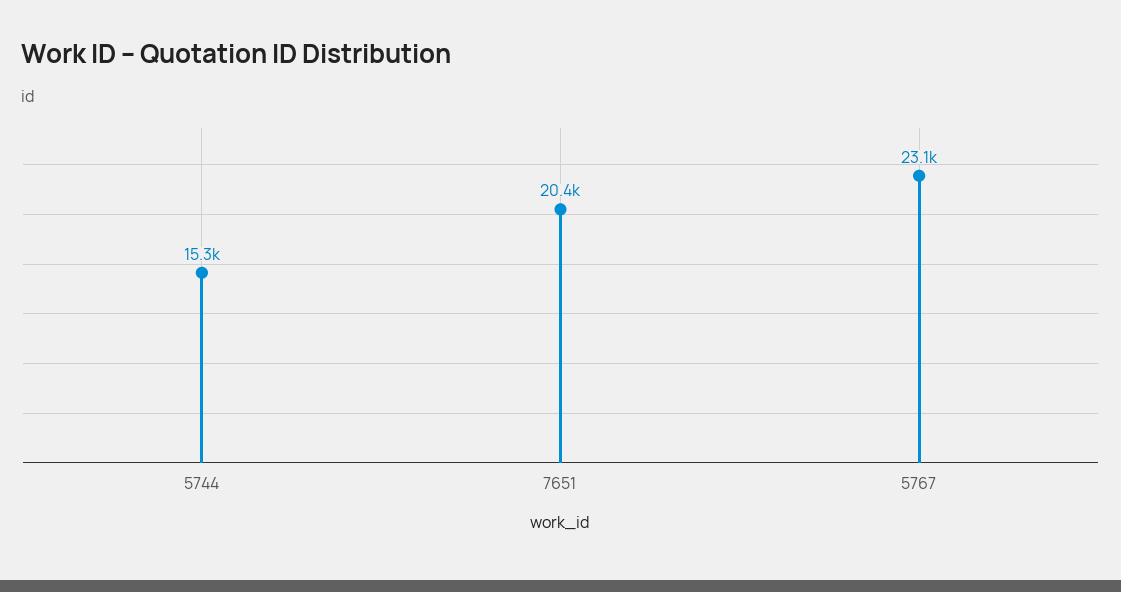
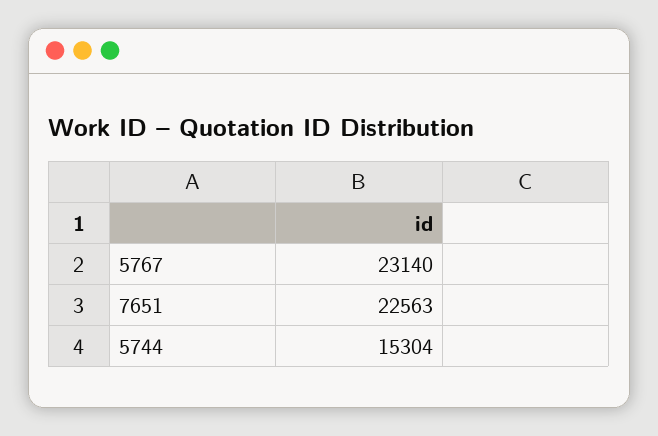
  {
    "5744": 15304,
-   "7651": 20400,
+   "7651": 22563,
    "5767": 23140
  }

